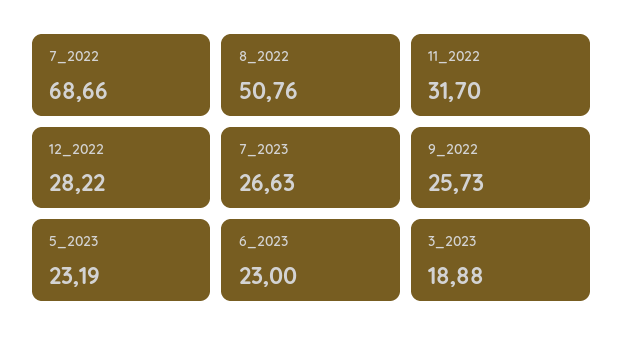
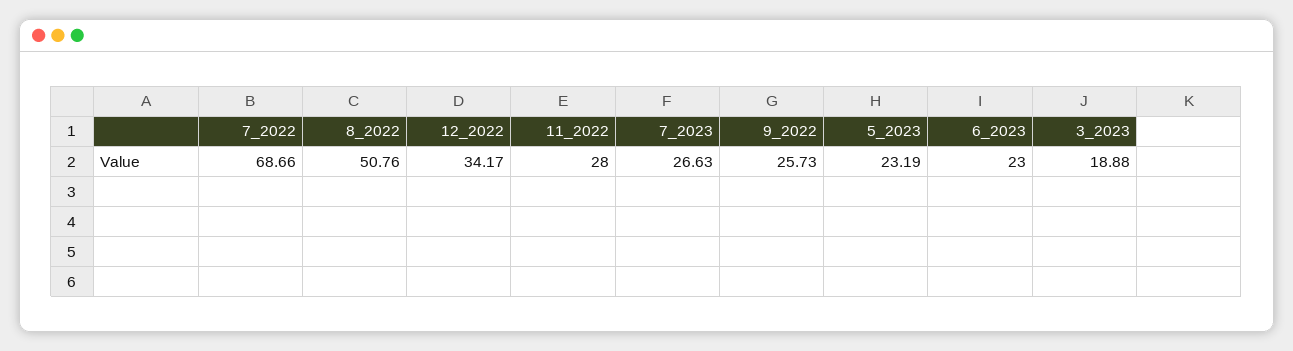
  {
    "7_2022": 68.66,
    "8_2022": 50.76,
-   "11_2022": 31.7,
+   "11_2022": 28,
-   "12_2022": 28.22,
+   "12_2022": 34.17,
    "7_2023": 26.63,
    "9_2022": 25.73,
    "5_2023": 23.19,
    "6_2023": 23,
    "3_2023": 18.88
  }

